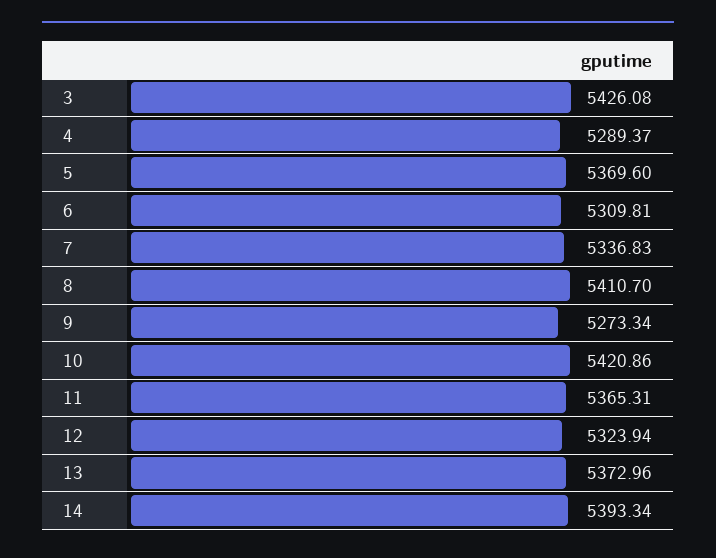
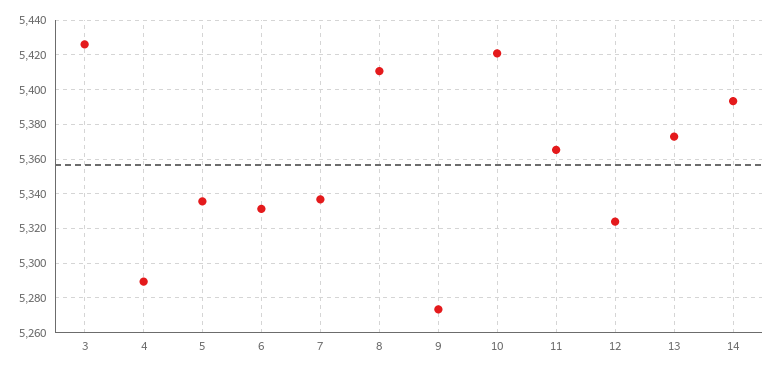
  {
    "3": 5426.08,
    "4": 5289.37,
-   "5": 5369.6,
+   "5": 5335,
-   "6": 5309.81,
+   "6": 5330,
    "7": 5336.83,
    "8": 5410.7,
    "9": 5273.34,
    "10": 5420.86,
    "11": 5365.31,
    "12": 5323.94,
    "13": 5372.96,
    "14": 5393.34
  }

